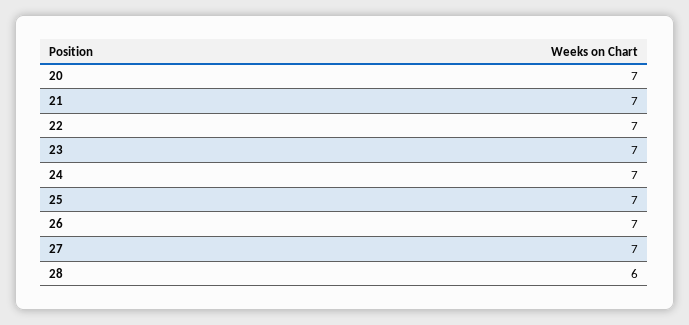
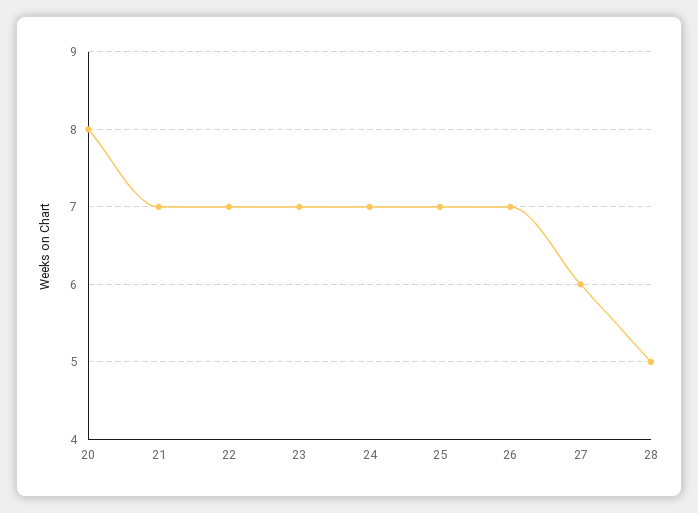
  {
-   "20": 7,
+   "20": 8,
    "21": 7,
    "22": 7,
    "23": 7,
    "24": 7,
    "25": 7,
    "26": 7,
-   "27": 7,
+   "27": 6,
-   "28": 6
+   "28": 5
  }

